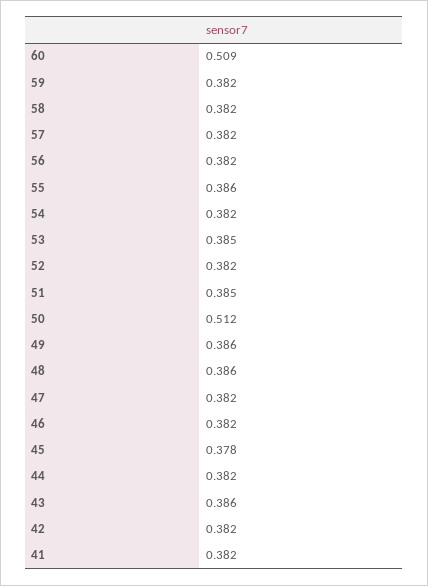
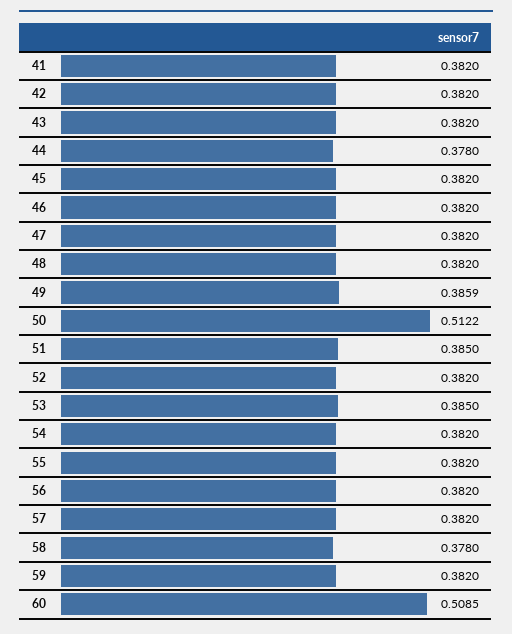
  {
    "60": 0.5085,
    "59": 0.382,
-   "58": 0.382,
+   "58": 0.378,
    "57": 0.382,
    "56": 0.382,
-   "55": 0.386,
+   "55": 0.382,
    "54": 0.382,
    "53": 0.385,
    "52": 0.382,
    "51": 0.385,
    "50": 0.5122,
    "49": 0.3859,
-   "48": 0.386,
+   "48": 0.382,
    "47": 0.382,
    "46": 0.382,
-   "45": 0.378,
+   "45": 0.382,
-   "44": 0.382,
+   "44": 0.378,
-   "43": 0.386,
+   "43": 0.382,
    "42": 0.382,
    "41": 0.382
  }

